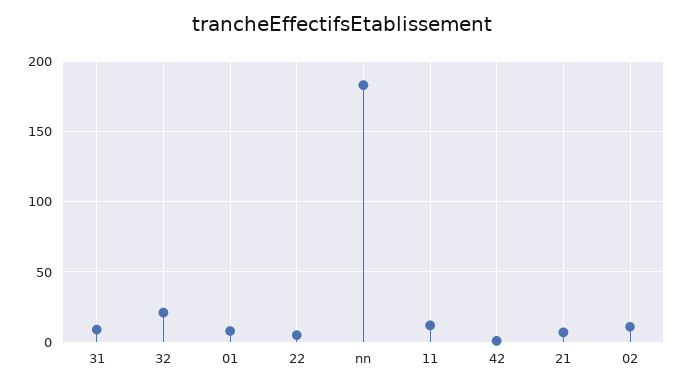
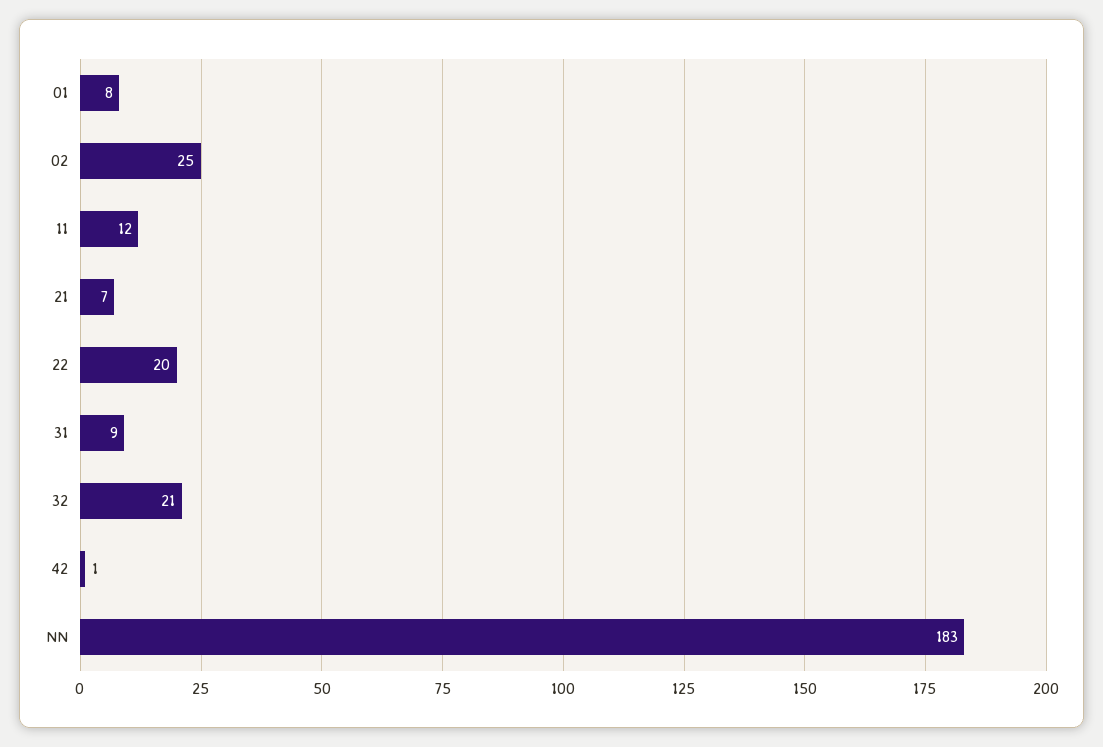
  {
    "31": 9,
    "32": 21,
    "01": 8,
-   "22": 5,
+   "22": 20,
    "nn": 183,
    "11": 12,
    "42": 1,
    "21": 7,
-   "02": 10
+   "02": 25
  }

